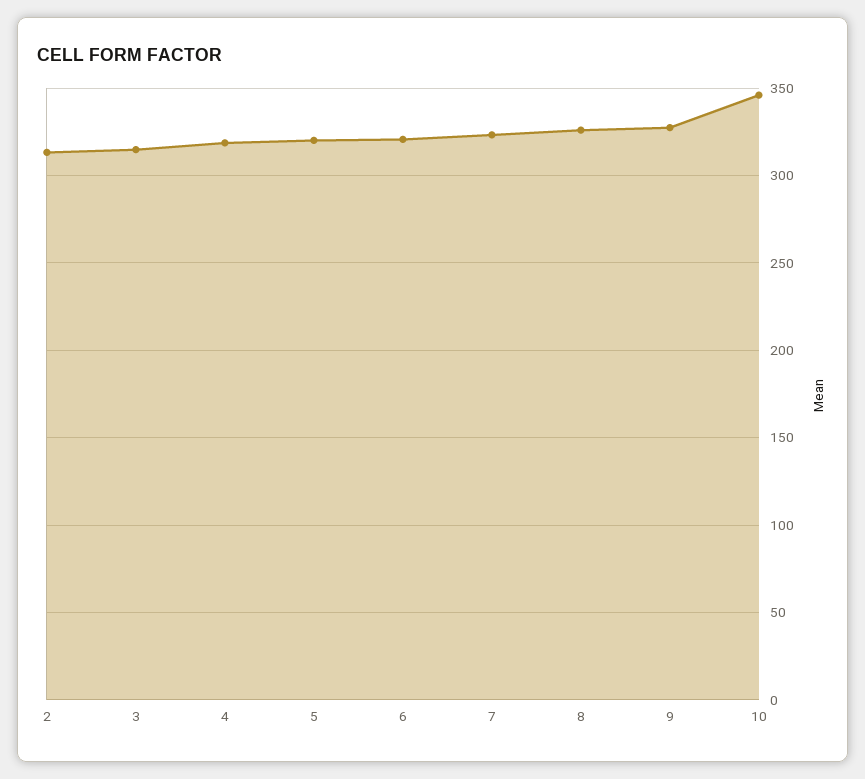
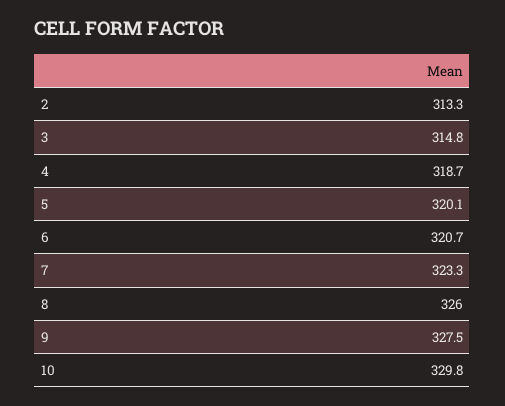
  {
    "2": 313.3,
    "3": 314.8,
    "4": 318.7,
    "5": 320.1,
    "6": 320.7,
    "7": 323.3,
    "8": 326,
    "9": 327.5,
-   "10": 345
+   "10": 329.8
  }

